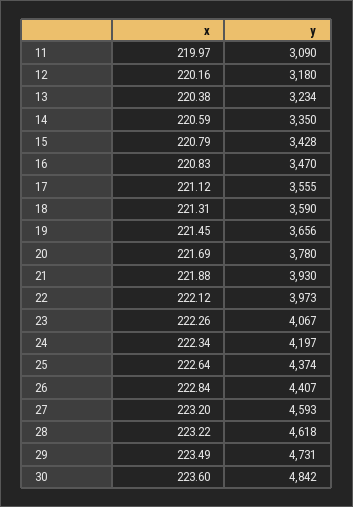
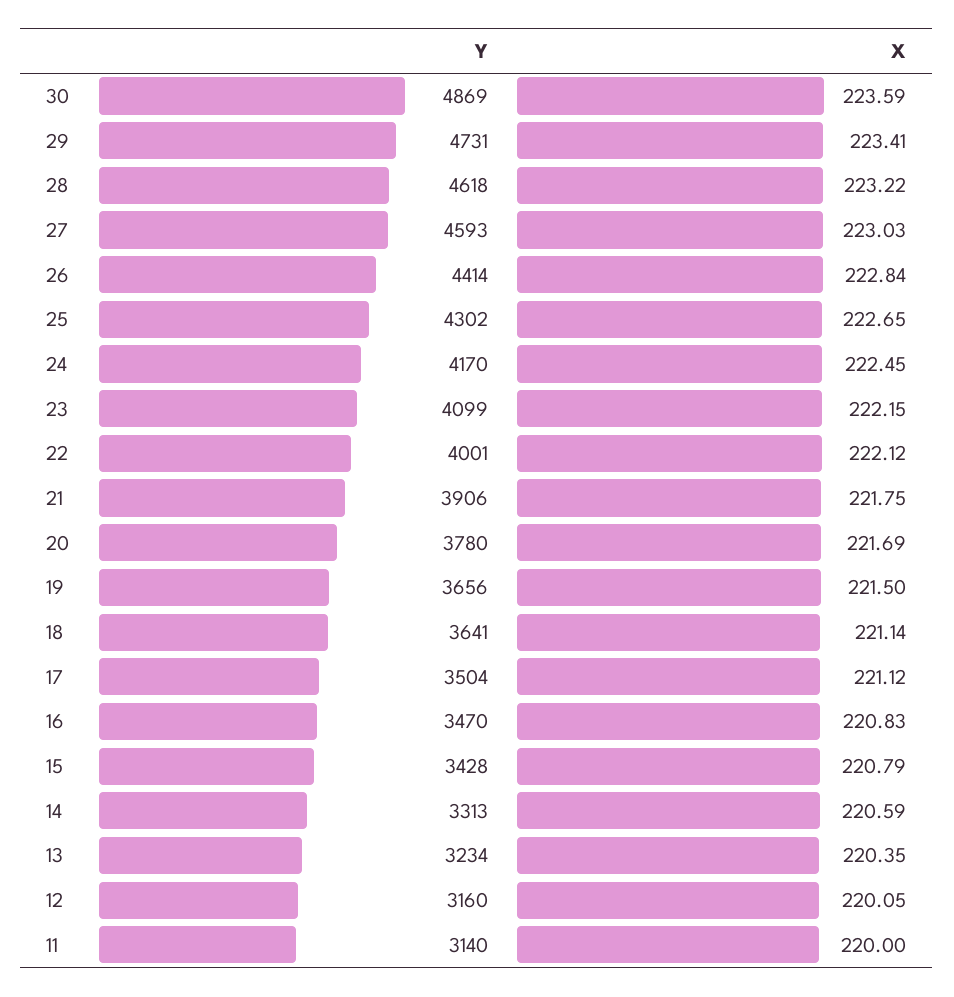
  {
    "x": {
-     "11": 219.97,
+     "11": 220,
-     "12": 220.16,
+     "12": 220.05,
-     "13": 220.38,
+     "13": 220.35,
      "14": 220.59,
      "15": 220.79,
      "16": 220.83,
      "17": 221.12,
-     "18": 221.31,
+     "18": 221.14,
-     "19": 221.45,
+     "19": 221.5,
      "20": 221.69,
-     "21": 221.88,
+     "21": 221.75,
      "22": 222.12,
-     "23": 222.26,
+     "23": 222.15,
-     "24": 222.34,
+     "24": 222.45,
-     "25": 222.64,
+     "25": 222.65,
      "26": 222.84,
-     "27": 223.2,
+     "27": 223.03,
      "28": 223.22,
-     "29": 223.49,
+     "29": 223.41,
-     "30": 223.6
+     "30": 223.59
    },
    "y": {
-     "11": 3090,
+     "11": 3140,
-     "12": 3180,
+     "12": 3160,
      "13": 3234,
-     "14": 3350,
+     "14": 3313,
      "15": 3428,
      "16": 3470,
-     "17": 3555,
+     "17": 3504,
-     "18": 3590,
+     "18": 3641,
      "19": 3656,
      "20": 3780,
-     "21": 3930,
+     "21": 3906,
-     "22": 3973,
+     "22": 4001,
-     "23": 4067,
+     "23": 4099,
-     "24": 4197,
+     "24": 4170,
-     "25": 4374,
+     "25": 4302,
-     "26": 4407,
+     "26": 4414,
      "27": 4593,
      "28": 4618,
      "29": 4731,
-     "30": 4842
+     "30": 4869
    }
  }

